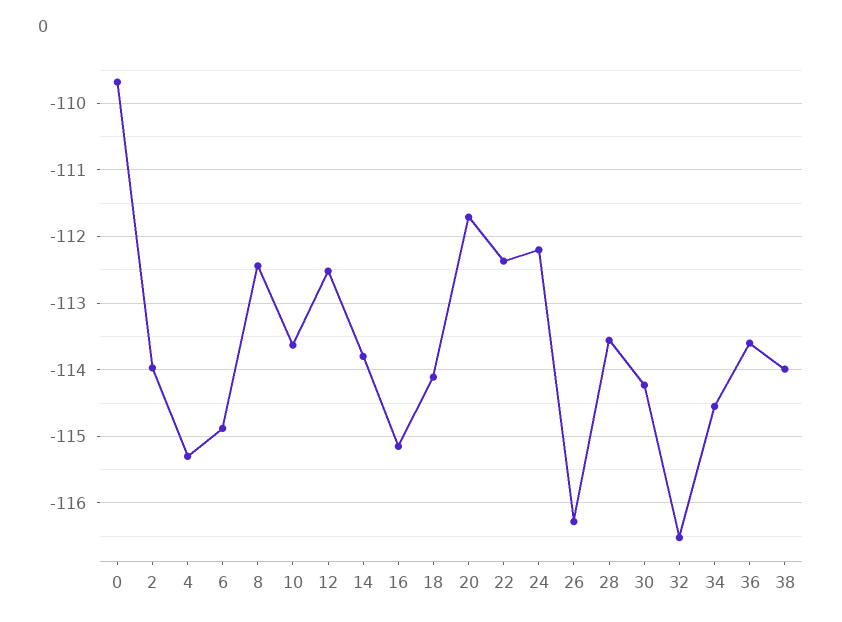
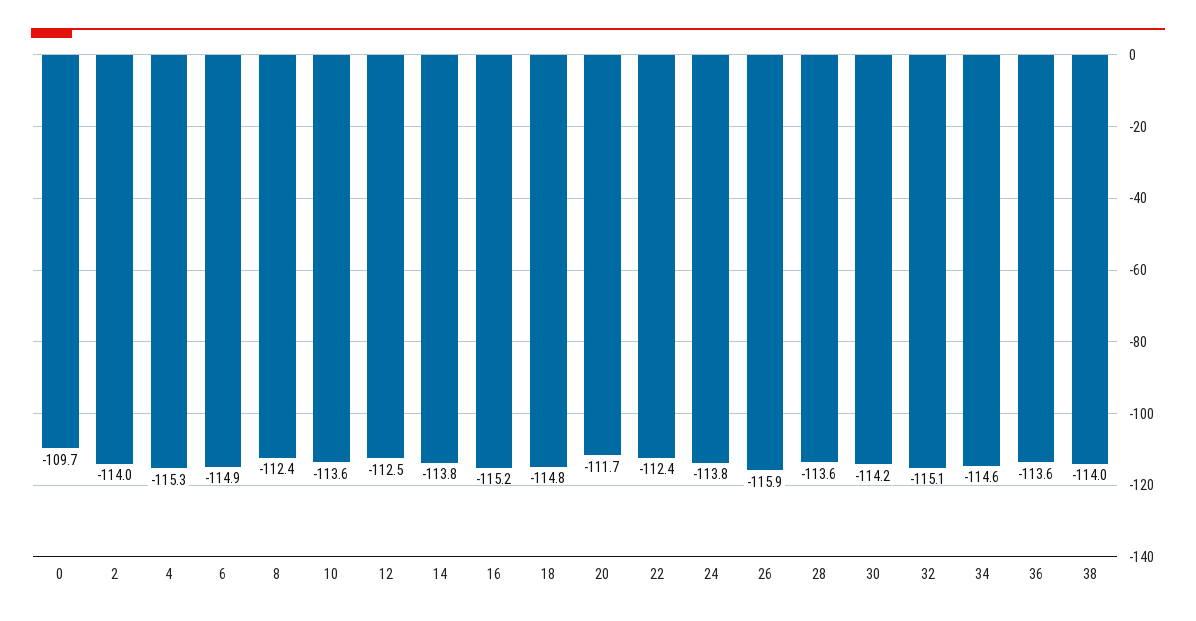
  {
    "0": -109.7,
    "2": -114,
    "4": -115.3,
    "6": -114.9,
    "8": -112.4,
    "10": -113.6,
    "12": -112.5,
    "14": -113.8,
    "16": -115.2,
-   "18": -114.1,
+   "18": -114.8,
    "20": -111.7,
    "22": -112.4,
-   "24": -112.2,
+   "24": -113.8,
-   "26": -116.3,
+   "26": -115.9,
    "28": -113.6,
    "30": -114.2,
-   "32": -116.5,
+   "32": -115.1,
    "34": -114.6,
    "36": -113.6,
    "38": -114
  }

